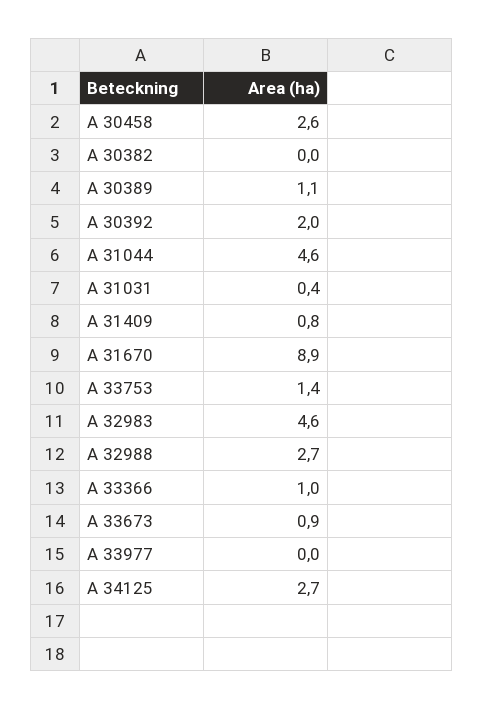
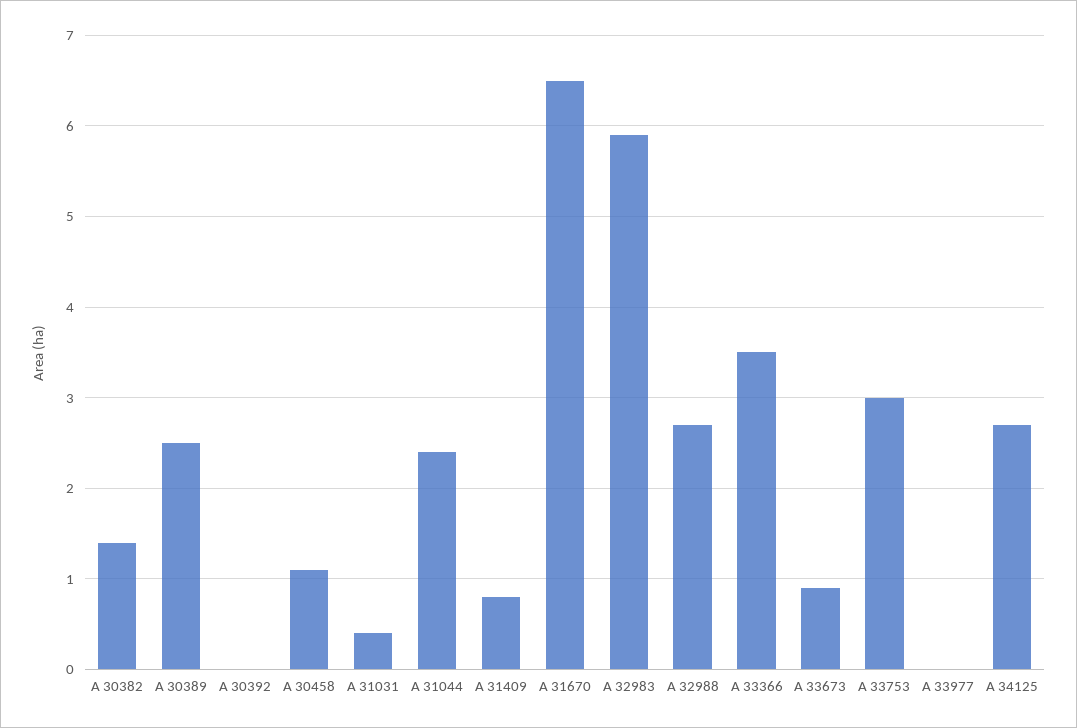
  {
-   "A 30458": 2.6,
+   "A 30458": 1.1,
-   "A 30382": 0,
+   "A 30382": 1.4,
-   "A 30389": 1.1,
+   "A 30389": 2.5,
-   "A 30392": 2,
+   "A 30392": 0,
-   "A 31044": 4.6,
+   "A 31044": 2.4,
    "A 31031": 0.4,
    "A 31409": 0.8,
-   "A 31670": 8.9,
+   "A 31670": 6.5,
-   "A 33753": 1.4,
+   "A 33753": 3,
-   "A 32983": 4.6,
+   "A 32983": 5.9,
    "A 32988": 2.7,
-   "A 33366": 1,
+   "A 33366": 3.5,
    "A 33673": 0.9,
    "A 33977": 0,
    "A 34125": 2.7
  }

